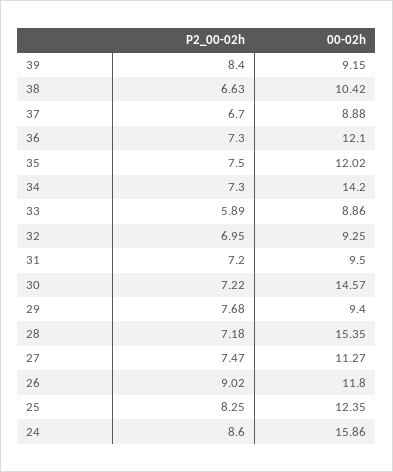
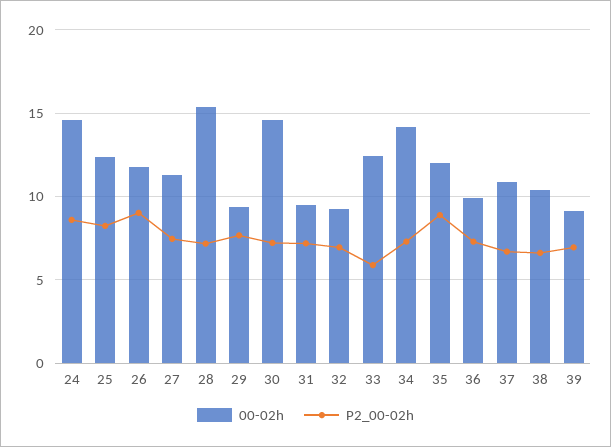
  {
    "P2_00-02h": {
-     "39": 8.4,
+     "39": 7,
      "38": 6.63,
      "37": 6.7,
      "36": 7.3,
-     "35": 7.5,
+     "35": 9,
      "34": 7.3,
      "33": 5.89,
      "32": 6.95,
      "31": 7.2,
      "30": 7.22,
      "29": 7.68,
      "28": 7.18,
      "27": 7.47,
      "26": 9.02,
      "25": 8.25,
      "24": 8.6
    },
    "00-02h": {
      "39": 9.15,
      "38": 10.42,
-     "37": 8.88,
+     "37": 11,
-     "36": 12.1,
+     "36": 10,
      "35": 12.02,
      "34": 14.2,
-     "33": 8.86,
+     "33": 12.5,
      "32": 9.25,
      "31": 9.5,
      "30": 14.57,
      "29": 9.4,
      "28": 15.35,
      "27": 11.27,
      "26": 11.8,
      "25": 12.35,
-     "24": 15.86
+     "24": 14.5
    }
  }

